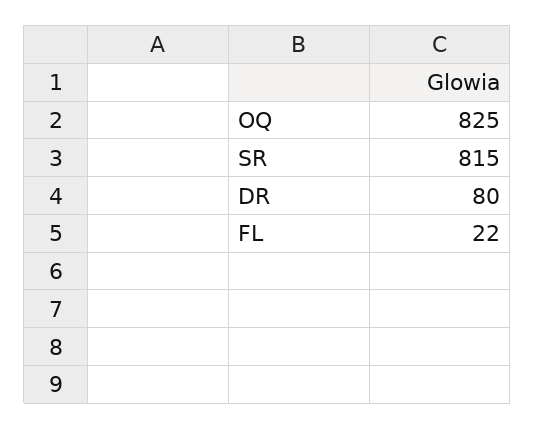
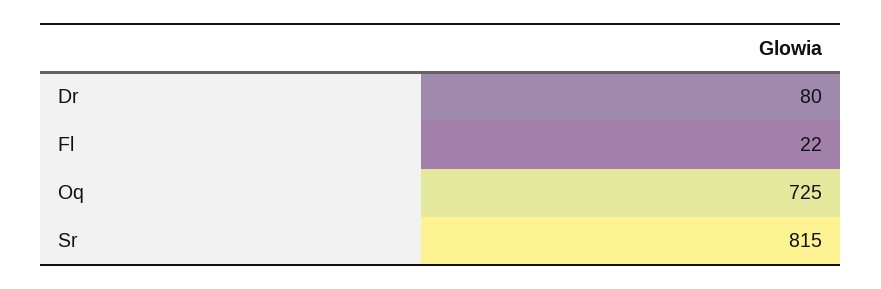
  {
-   "OQ": 825,
+   "OQ": 725,
    "SR": 815,
    "DR": 80,
    "FL": 22
  }

